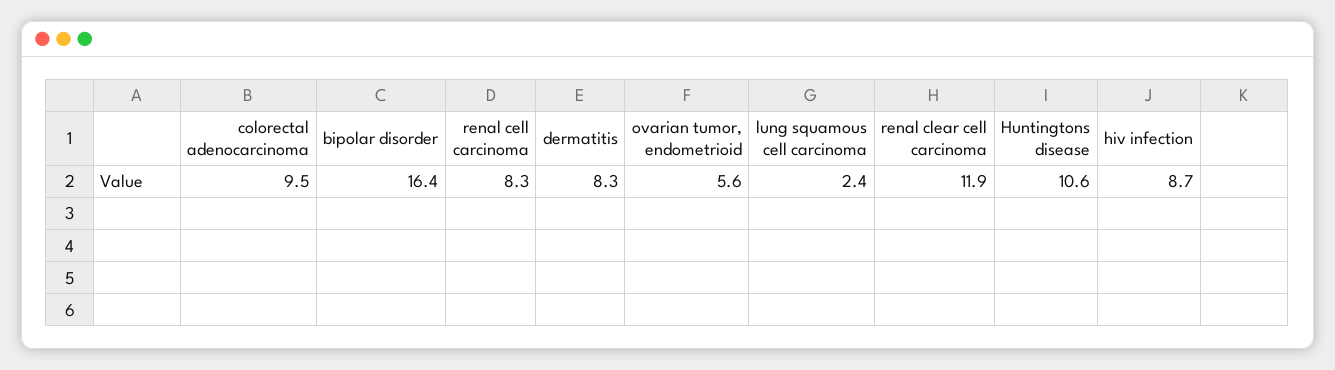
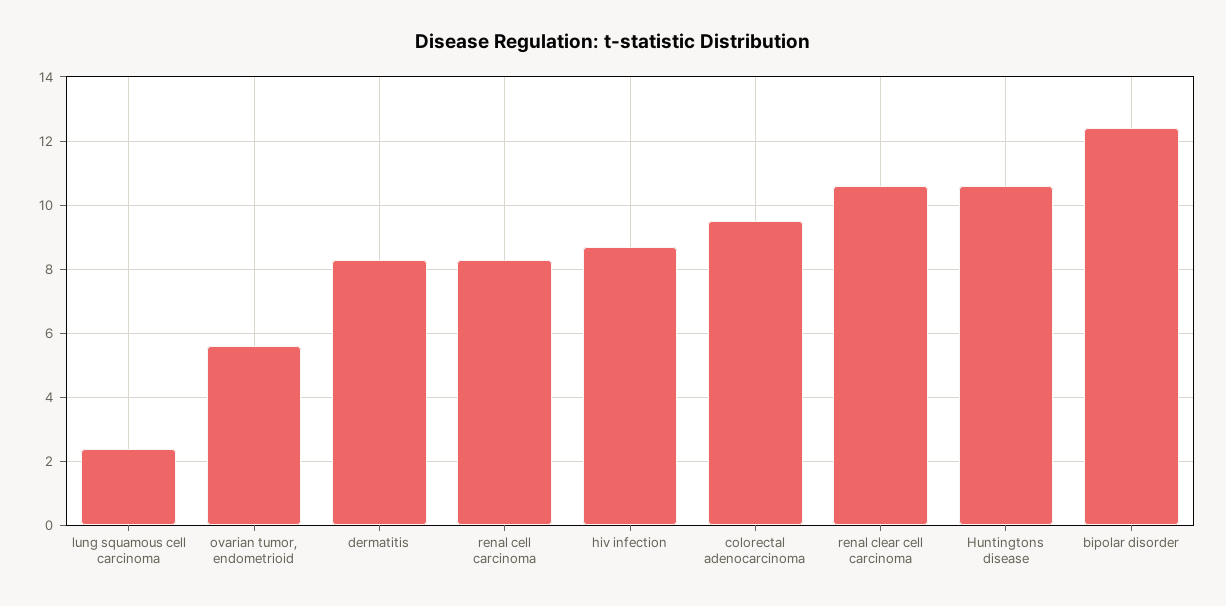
  {
    "colorectal adenocarcinoma": 9.5,
-   "bipolar disorder": 16.4,
+   "bipolar disorder": 12.5,
    "renal cell carcinoma": 8.3,
    "dermatitis": 8.3,
    "ovarian tumor, endometrioid": 5.6,
    "lung squamous cell carcinoma": 2.4,
-   "renal clear cell carcinoma": 11.9,
+   "renal clear cell carcinoma": 10.5,
    "Huntingtons disease": 10.6,
    "hiv infection": 8.7
  }

